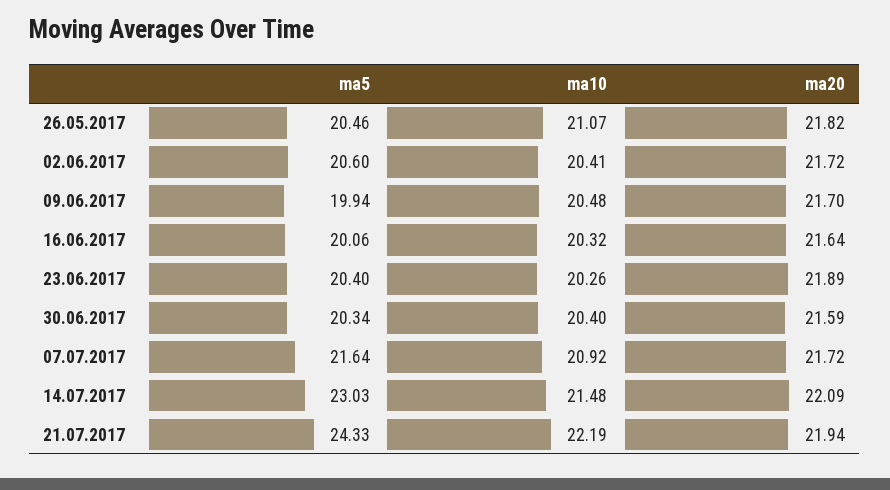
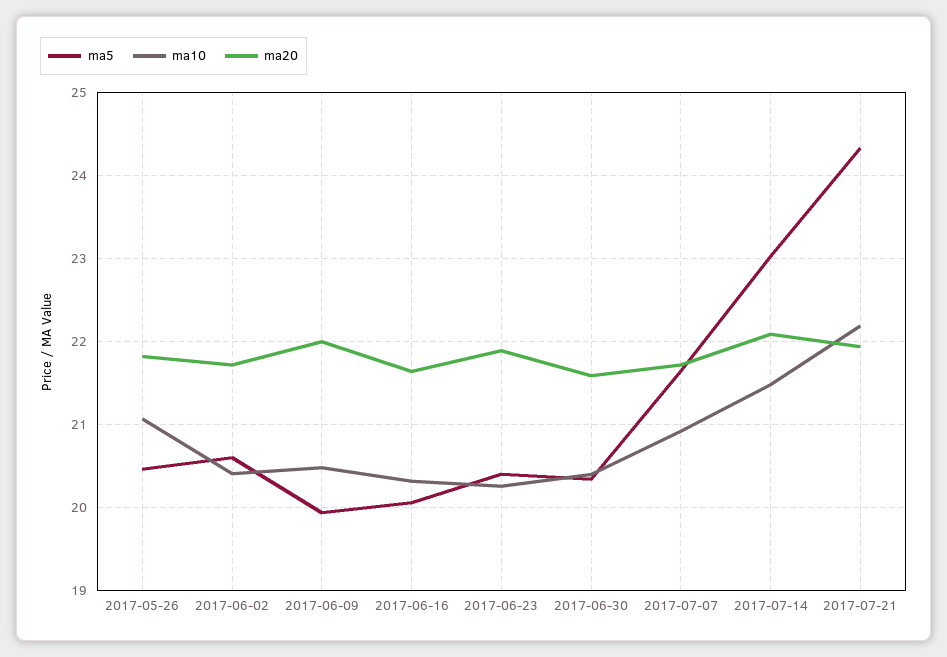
  {
    "ma5": {
      "26.05.2017": 20.46,
      "02.06.2017": 20.6,
      "09.06.2017": 19.94,
      "16.06.2017": 20.06,
      "23.06.2017": 20.4,
      "30.06.2017": 20.34,
      "07.07.2017": 21.64,
      "14.07.2017": 23.03,
      "21.07.2017": 24.33
    },
    "ma10": {
      "26.05.2017": 21.07,
      "02.06.2017": 20.41,
      "09.06.2017": 20.48,
      "16.06.2017": 20.32,
      "23.06.2017": 20.26,
      "30.06.2017": 20.4,
      "07.07.2017": 20.92,
      "14.07.2017": 21.48,
      "21.07.2017": 22.19
    },
    "ma20": {
      "26.05.2017": 21.82,
      "02.06.2017": 21.72,
-     "09.06.2017": 21.7,
+     "09.06.2017": 22,
      "16.06.2017": 21.64,
      "23.06.2017": 21.89,
      "30.06.2017": 21.59,
      "07.07.2017": 21.72,
      "14.07.2017": 22.09,
      "21.07.2017": 21.94
    }
  }

